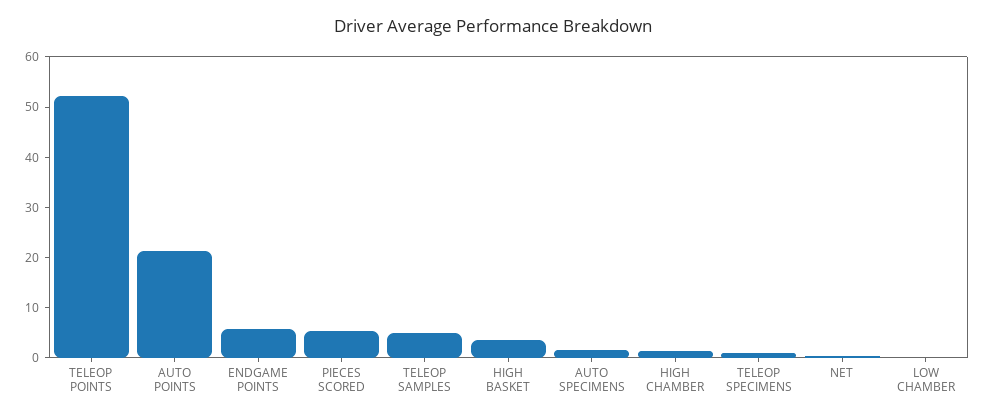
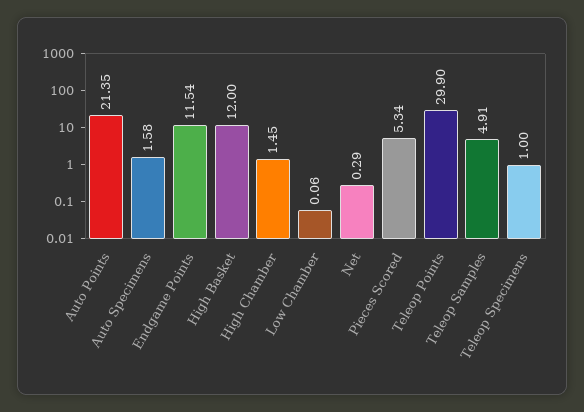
  {
-   "TELEOP POINTS": 52,
+   "TELEOP POINTS": 29.9,
    "AUTO POINTS": 21.35,
-   "ENDGAME POINTS": 6,
+   "ENDGAME POINTS": 11.54,
    "PIECES SCORED": 5.34,
    "TELEOP SAMPLES": 4.91,
-   "HIGH BASKET": 4,
+   "HIGH BASKET": 12,
    "AUTO SPECIMENS": 1.58,
    "HIGH CHAMBER": 1.45,
    "TELEOP SPECIMENS": 1,
    "NET": 0.29,
    "LOW CHAMBER": 0.06
  }

